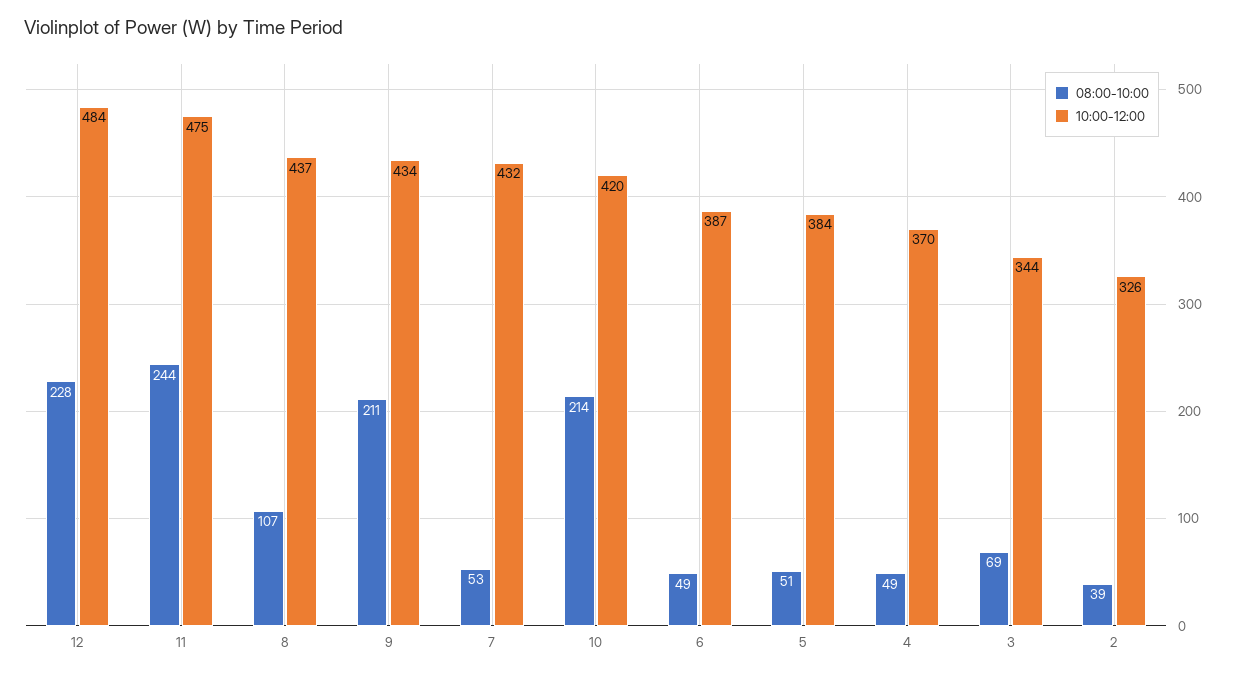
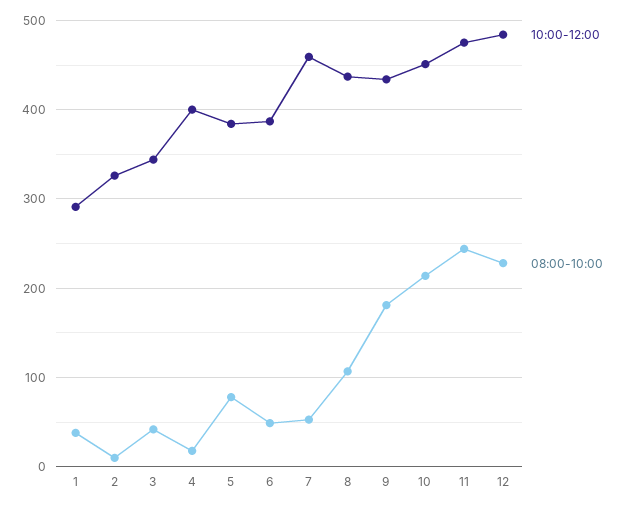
  {
    "08:00-10:00": {
      "12": 228,
      "11": 244,
      "8": 107,
-     "9": 211,
+     "9": 180,
      "7": 53,
      "10": 214,
      "6": 49,
-     "5": 51,
+     "5": 80,
-     "4": 49,
+     "4": 20,
-     "3": 69,
+     "3": 40,
-     "2": 39
+     "2": 10,
+     "1": 40
    },
    "10:00-12:00": {
      "12": 484,
      "11": 475,
      "8": 437,
      "9": 434,
-     "7": 432,
+     "7": 460,
-     "10": 420,
+     "10": 450,
      "6": 387,
      "5": 384,
-     "4": 370,
+     "4": 400,
      "3": 344,
-     "2": 326
+     "2": 326,
+     "1": 290
    }
  }

